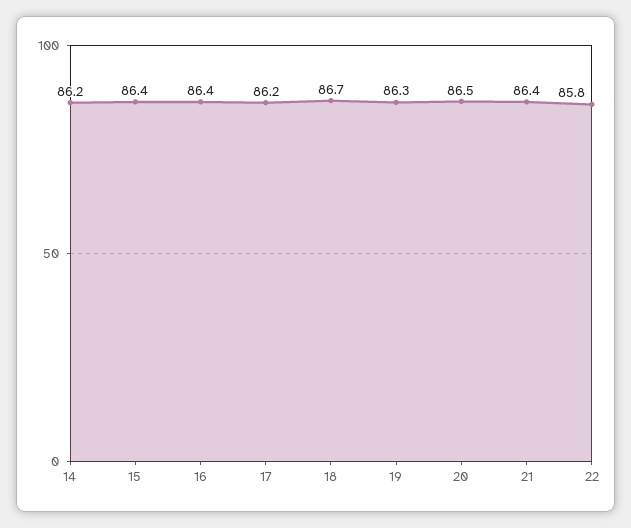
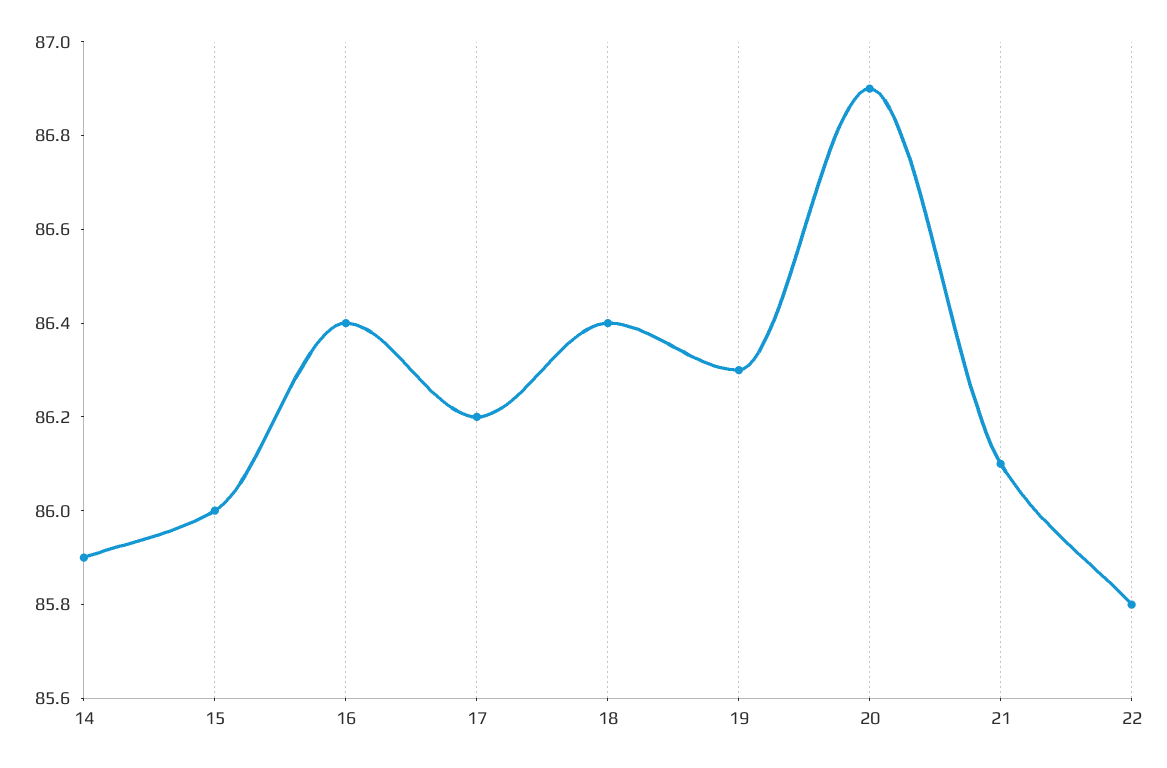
  {
-   "14": 86.2,
+   "14": 85.9,
-   "15": 86.4,
+   "15": 86,
    "16": 86.4,
    "17": 86.2,
-   "18": 86.7,
+   "18": 86.4,
    "19": 86.3,
-   "20": 86.5,
+   "20": 86.9,
-   "21": 86.4,
+   "21": 86.1,
    "22": 85.8
  }

